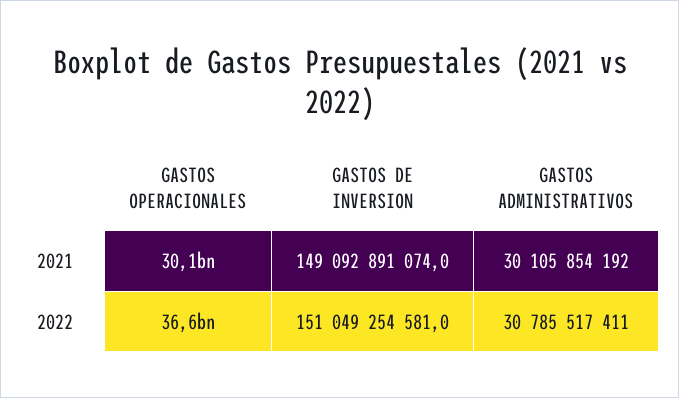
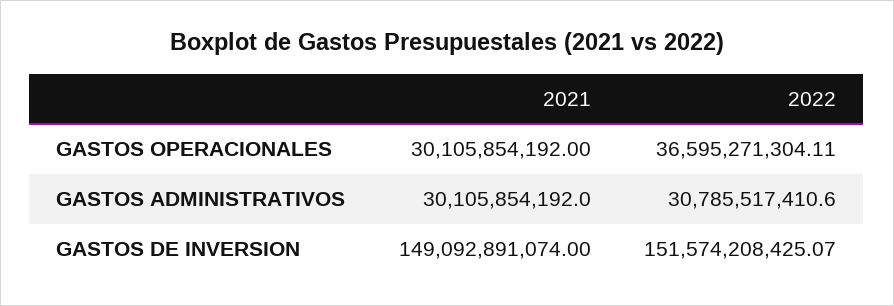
  {
    "GASTOS OPERACIONALES": {
      "2021": 30105854192,
      "2022": 36595271304.11
    },
    "GASTOS DE INVERSION": {
      "2021": 149092891074,
-     "2022": 151049254581
+     "2022": 151574208425.07
    },
    "GASTOS ADMINISTRATIVOS": {
      "2021": 30105854192,
      "2022": 30785517410.6
    }
  }

